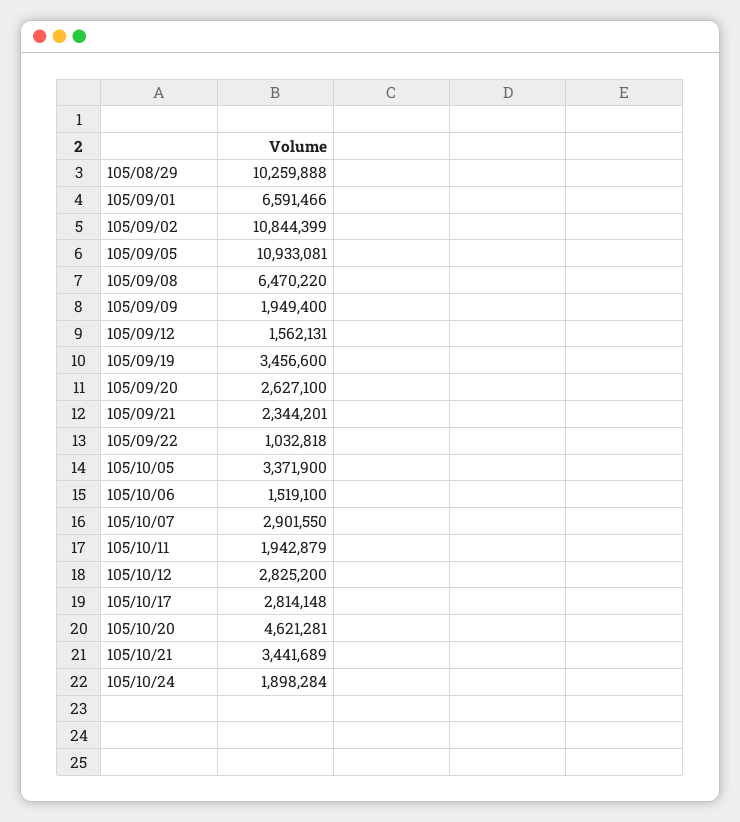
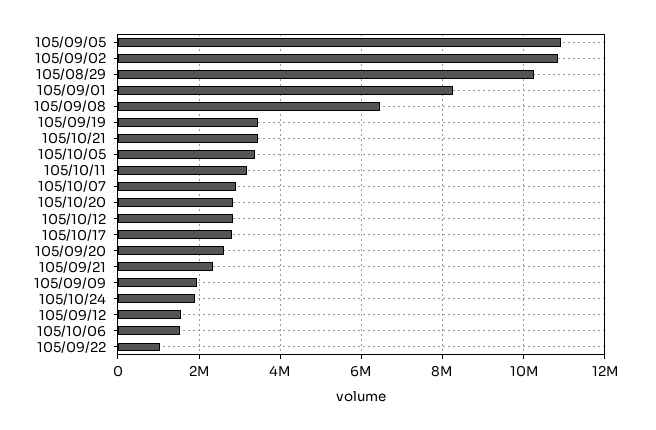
  {
    "105/08/29": 10259888,
-   "105/09/01": 6591466,
+   "105/09/01": 8200000,
    "105/09/02": 10844399,
    "105/09/05": 10933081,
    "105/09/08": 6470220,
    "105/09/09": 1949400,
    "105/09/12": 1562131,
    "105/09/19": 3456600,
    "105/09/20": 2627100,
    "105/09/21": 2344201,
    "105/09/22": 1032818,
    "105/10/05": 3371900,
    "105/10/06": 1519100,
    "105/10/07": 2901550,
-   "105/10/11": 1942879,
+   "105/10/11": 3200000,
    "105/10/12": 2825200,
    "105/10/17": 2814148,
-   "105/10/20": 4621281,
+   "105/10/20": 2800000,
    "105/10/21": 3441689,
    "105/10/24": 1898284
  }

